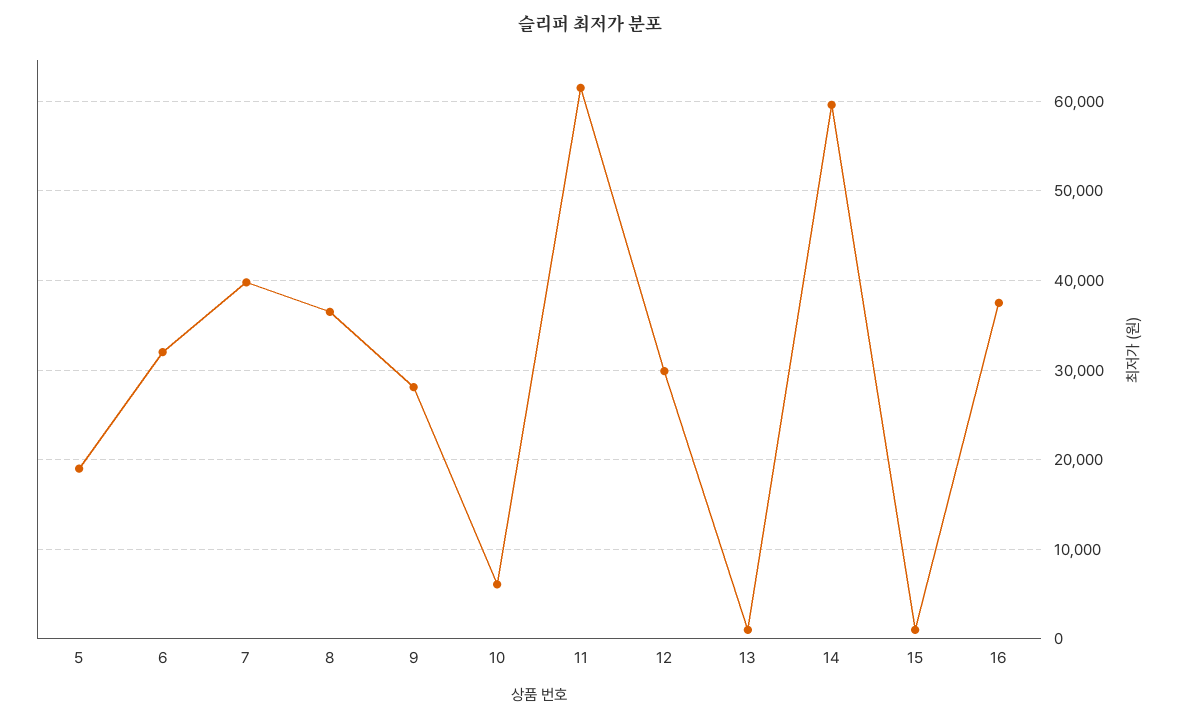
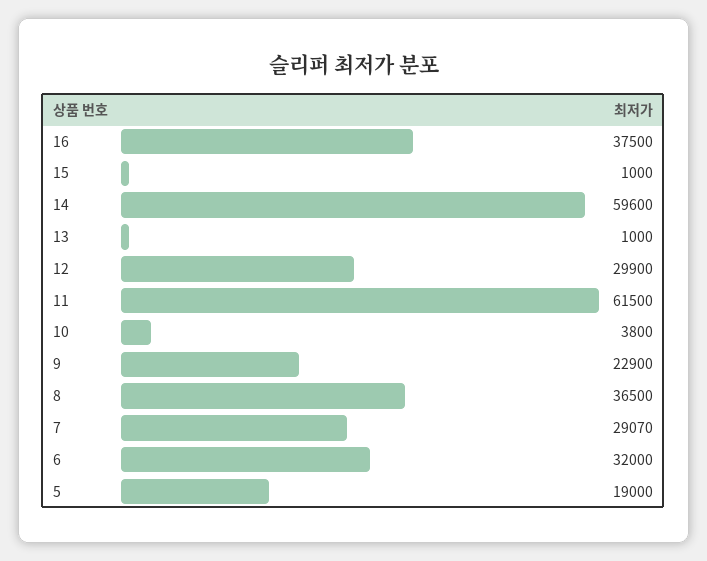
  {
    "5": 19000,
    "6": 32000,
-   "7": 40000,
+   "7": 29070,
    "8": 36500,
-   "9": 28000,
+   "9": 22900,
-   "10": 6000,
+   "10": 3800,
    "11": 61500,
    "12": 29900,
    "13": 1000,
    "14": 59600,
    "15": 1000,
    "16": 37500
  }

